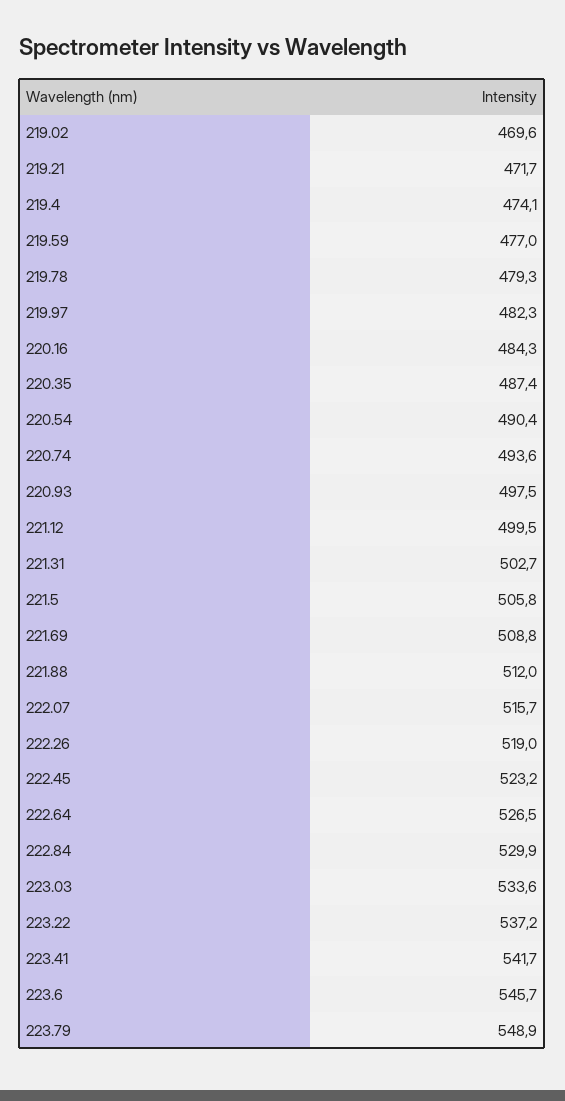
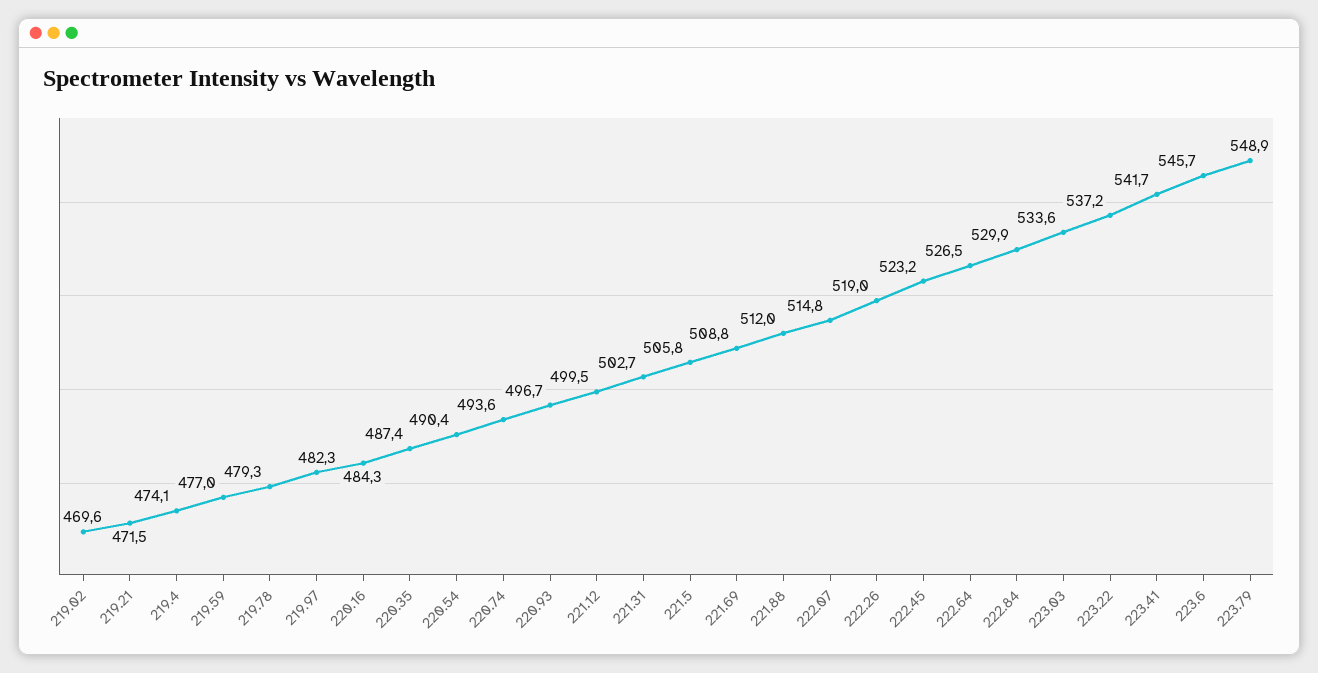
  {
    "219.02": 469.6,
-   "219.21": 471.7,
+   "219.21": 471.5,
    "219.4": 474.1,
    "219.59": 477,
    "219.78": 479.3,
    "219.97": 482.3,
    "220.16": 484.3,
    "220.35": 487.4,
    "220.54": 490.4,
    "220.74": 493.6,
-   "220.93": 497.5,
+   "220.93": 496.7,
    "221.12": 499.5,
    "221.31": 502.7,
    "221.5": 505.8,
    "221.69": 508.8,
    "221.88": 512,
-   "222.07": 515.7,
+   "222.07": 514.8,
    "222.26": 519,
    "222.45": 523.2,
    "222.64": 526.5,
    "222.84": 529.9,
    "223.03": 533.6,
    "223.22": 537.2,
    "223.41": 541.7,
    "223.6": 545.7,
    "223.79": 548.9
  }

